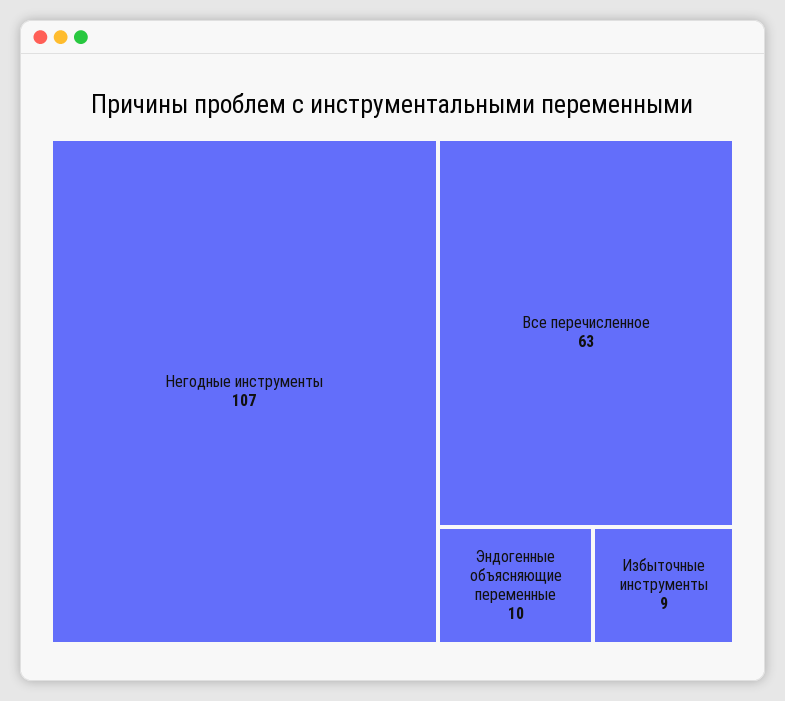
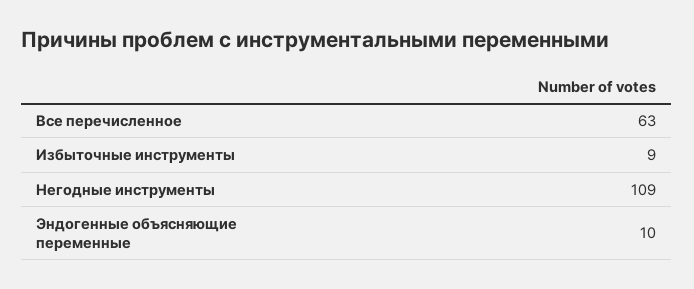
  {
-   "Негодные инструменты": 107,
+   "Негодные инструменты": 109,
    "Все перечисленное": 63,
    "Эндогенные объясняющие переменные": 10,
    "Избыточные инструменты": 9
  }

